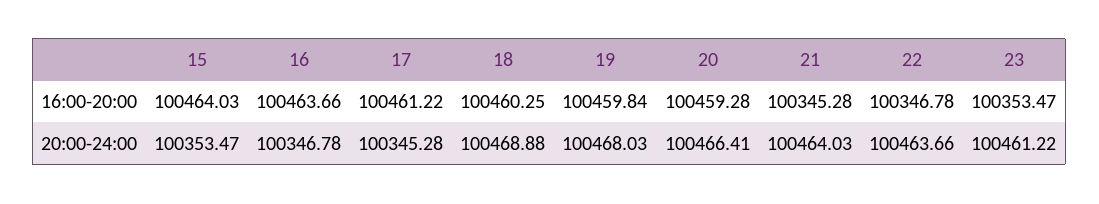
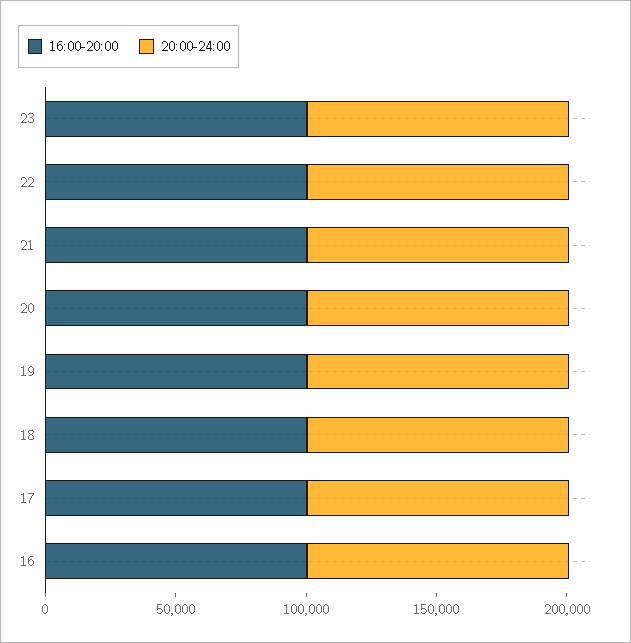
  {
    "16:00-20:00": {
-     "15": 100464.03,
      "16": 100463.66,
      "17": 100461.22,
      "18": 100460.25,
      "19": 100459.84,
      "20": 100459.28,
      "21": 100345.28,
      "22": 100346.78,
      "23": 100353.47
    },
    "20:00-24:00": {
-     "15": 100353.47,
      "16": 100346.78,
      "17": 100345.28,
      "18": 100468.88,
      "19": 100468.03,
      "20": 100466.41,
      "21": 100464.03,
      "22": 100463.66,
      "23": 100461.22
    }
  }

